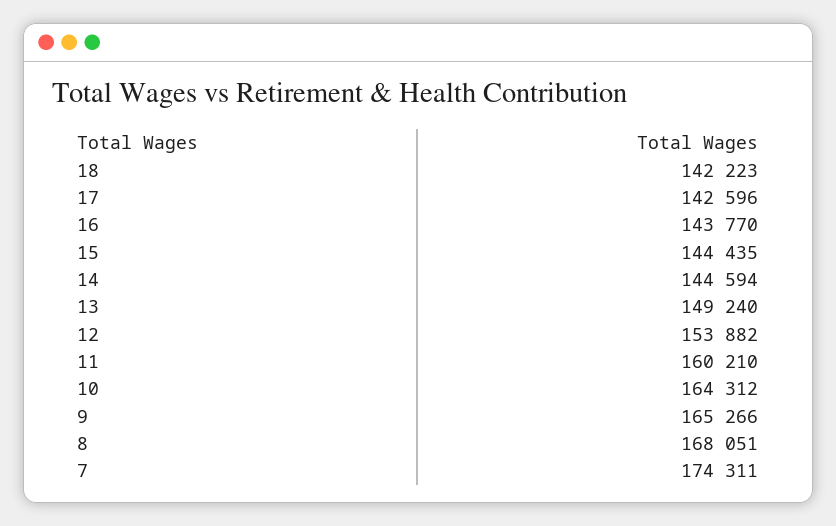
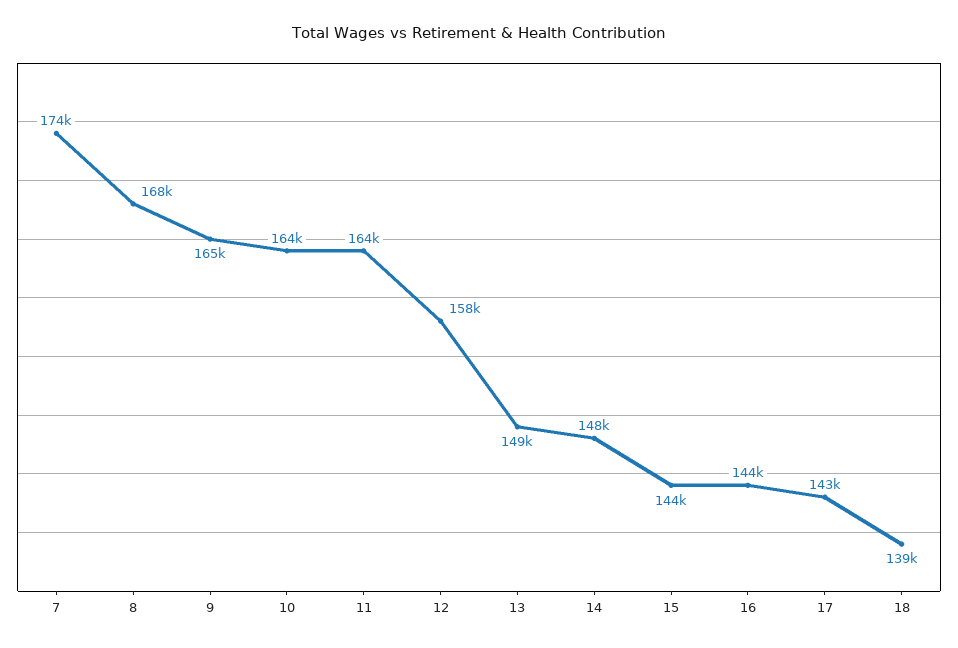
  {
-   "18": 142223,
+   "18": 139000,
    "17": 142596,
    "16": 143770,
    "15": 144435,
-   "14": 144594,
+   "14": 148000,
    "13": 149240,
-   "12": 153882,
+   "12": 158000,
-   "11": 160210,
+   "11": 164000,
    "10": 164312,
    "9": 165266,
    "8": 168051,
    "7": 174311
  }

